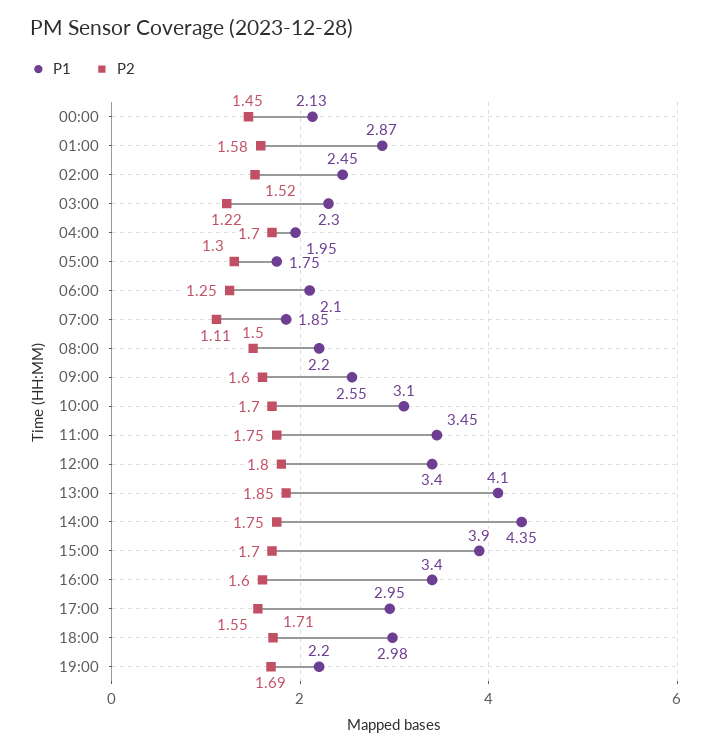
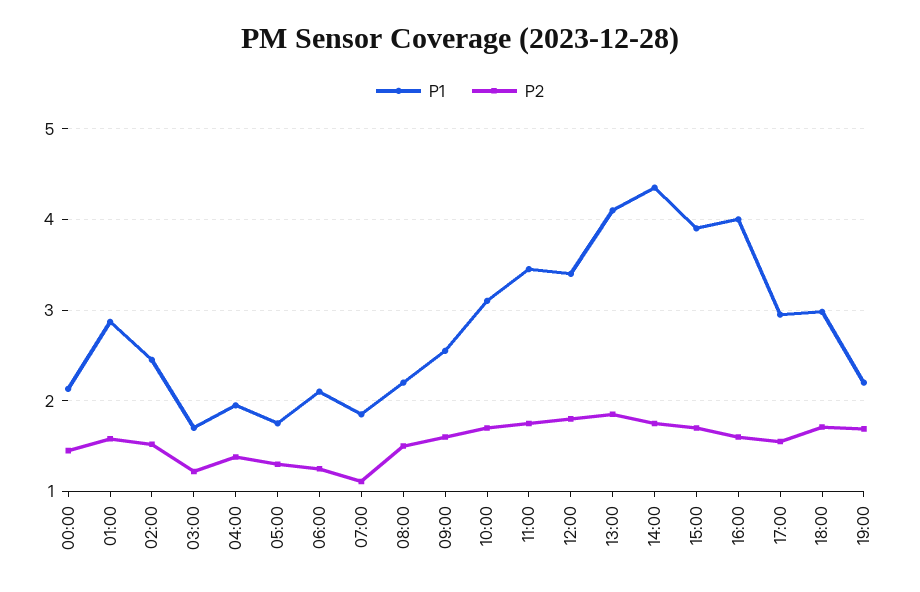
  {
    "P1": {
      "00:00": 2.13,
      "01:00": 2.87,
      "02:00": 2.45,
-     "03:00": 2.3,
+     "03:00": 1.7,
      "04:00": 1.95,
      "05:00": 1.75,
      "06:00": 2.1,
      "07:00": 1.85,
      "08:00": 2.2,
      "09:00": 2.55,
      "10:00": 3.1,
      "11:00": 3.45,
      "12:00": 3.4,
      "13:00": 4.1,
      "14:00": 4.35,
      "15:00": 3.9,
-     "16:00": 3.4,
+     "16:00": 4,
      "17:00": 2.95,
      "18:00": 2.98,
      "19:00": 2.2
    },
    "P2": {
      "00:00": 1.45,
      "01:00": 1.58,
      "02:00": 1.52,
      "03:00": 1.22,
-     "04:00": 1.7,
+     "04:00": 1.4,
      "05:00": 1.3,
      "06:00": 1.25,
      "07:00": 1.11,
      "08:00": 1.5,
      "09:00": 1.6,
      "10:00": 1.7,
      "11:00": 1.75,
      "12:00": 1.8,
      "13:00": 1.85,
      "14:00": 1.75,
      "15:00": 1.7,
      "16:00": 1.6,
      "17:00": 1.55,
      "18:00": 1.71,
      "19:00": 1.69
    }
  }

